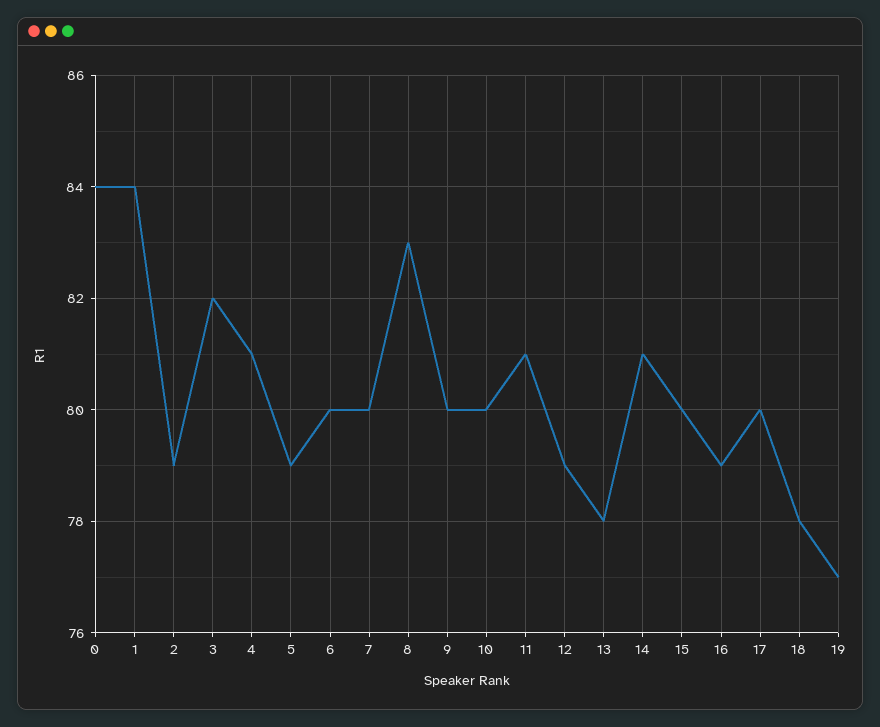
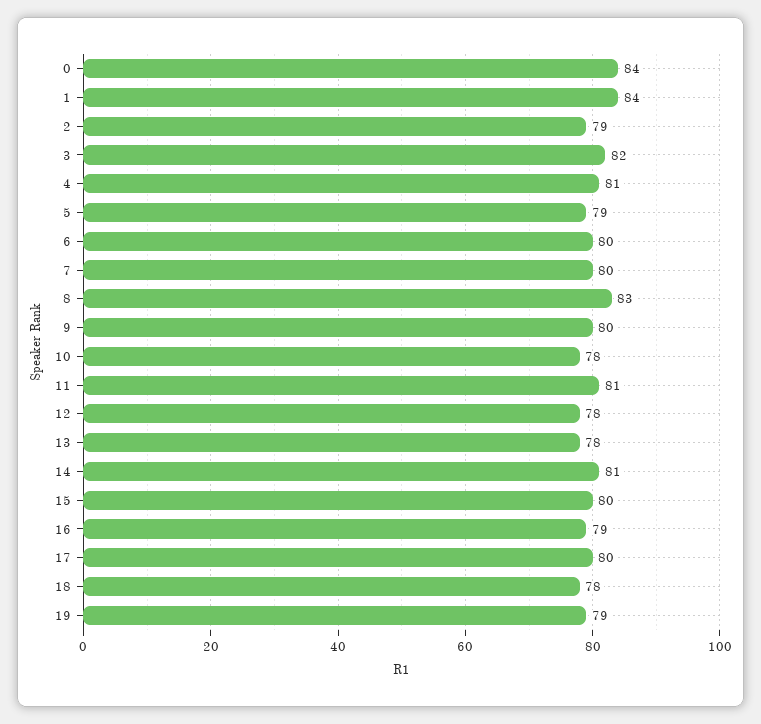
  {
    "0": 84,
    "1": 84,
    "2": 79,
    "3": 82,
    "4": 81,
    "5": 79,
    "6": 80,
    "7": 80,
    "8": 83,
    "9": 80,
-   "10": 80,
+   "10": 78,
    "11": 81,
-   "12": 79,
+   "12": 78,
    "13": 78,
    "14": 81,
    "15": 80,
    "16": 79,
    "17": 80,
    "18": 78,
-   "19": 77
+   "19": 79
  }

